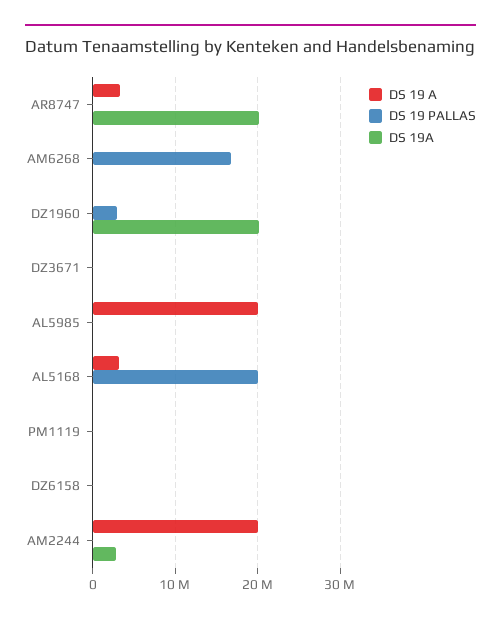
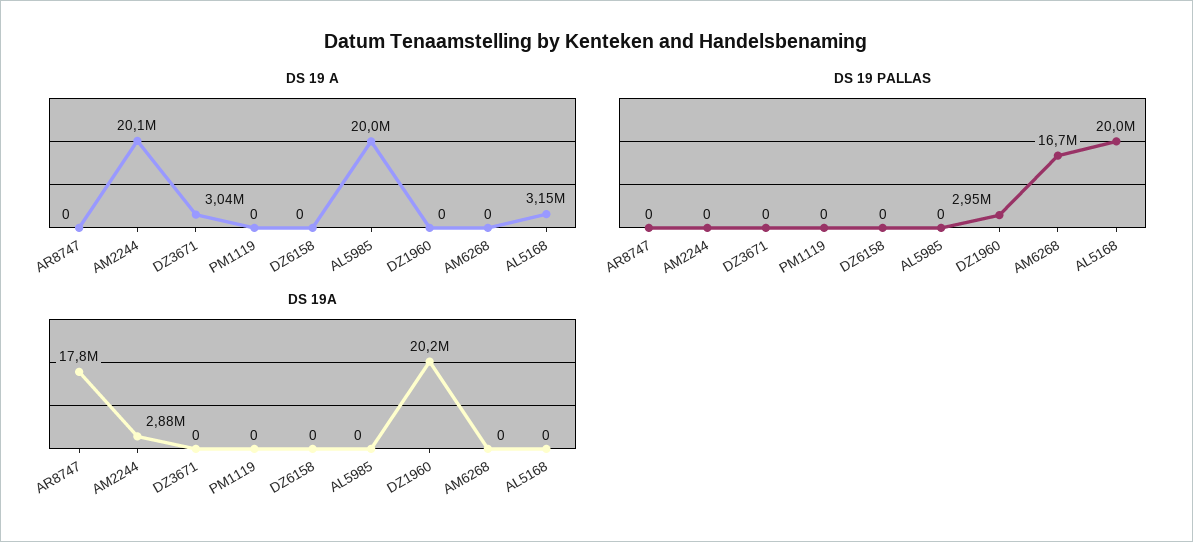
  {
    "DS 19 A": {
-     "AR8747": 3000000,
+     "AR8747": 0,
      "AM6268": 0,
      "DZ1960": 0,
-     "DZ3671": 0,
+     "DZ3671": 3040000,
      "AL5985": 20000000,
      "AL5168": 3150000,
      "PM1119": 0,
      "DZ6158": 0,
      "AM2244": 20100000
    },
    "DS 19 PALLAS": {
      "AR8747": 0,
      "AM6268": 16700000,
      "DZ1960": 2950000,
      "DZ3671": 0,
      "AL5985": 0,
      "AL5168": 20000000,
      "PM1119": 0,
      "DZ6158": 0,
      "AM2244": 0
    },
    "DS 19A": {
-     "AR8747": 20000000,
+     "AR8747": 17800000,
      "AM6268": 0,
      "DZ1960": 20200000,
      "DZ3671": 0,
      "AL5985": 0,
      "AL5168": 0,
      "PM1119": 0,
      "DZ6158": 0,
      "AM2244": 2880000
    }
  }

